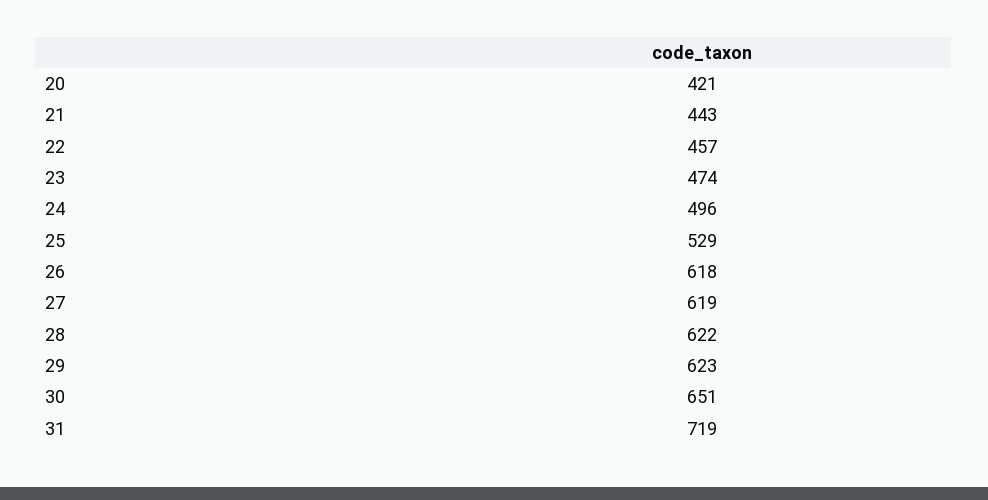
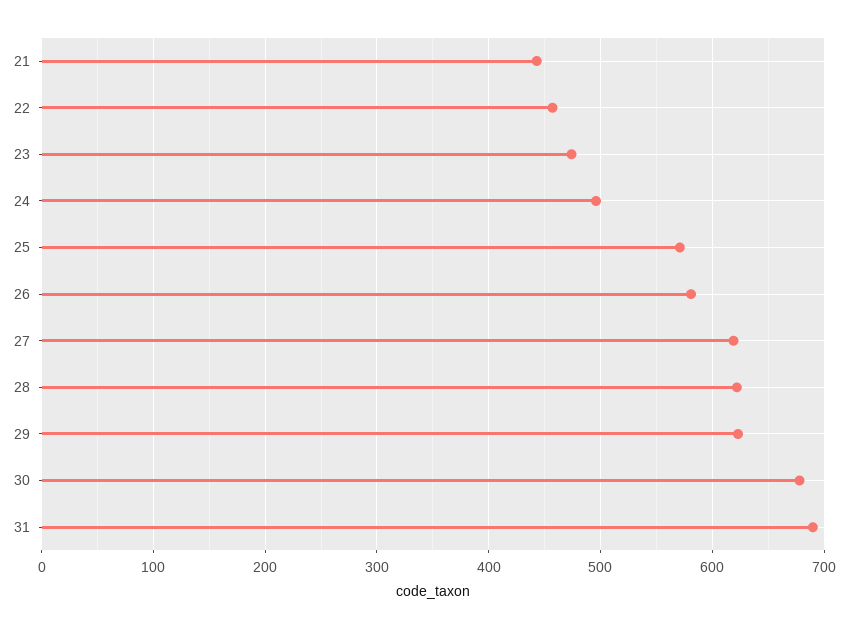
  {
-   "20": 421,
    "21": 443,
    "22": 457,
    "23": 474,
    "24": 496,
-   "25": 529,
+   "25": 570,
-   "26": 618,
+   "26": 580,
    "27": 619,
    "28": 622,
    "29": 623,
-   "30": 651,
+   "30": 680,
-   "31": 719
+   "31": 690
  }

